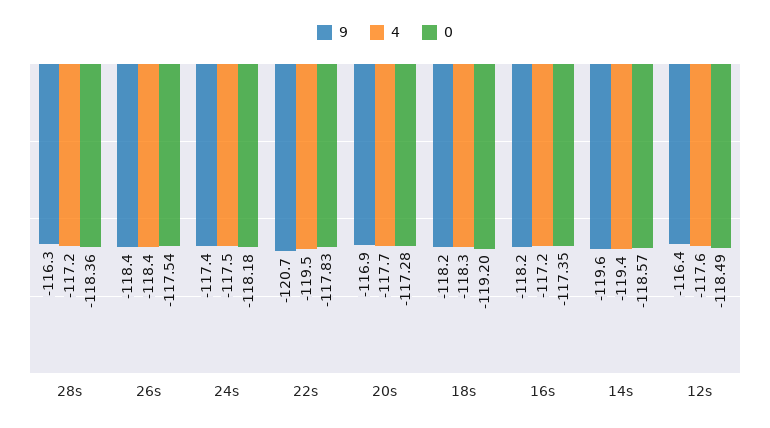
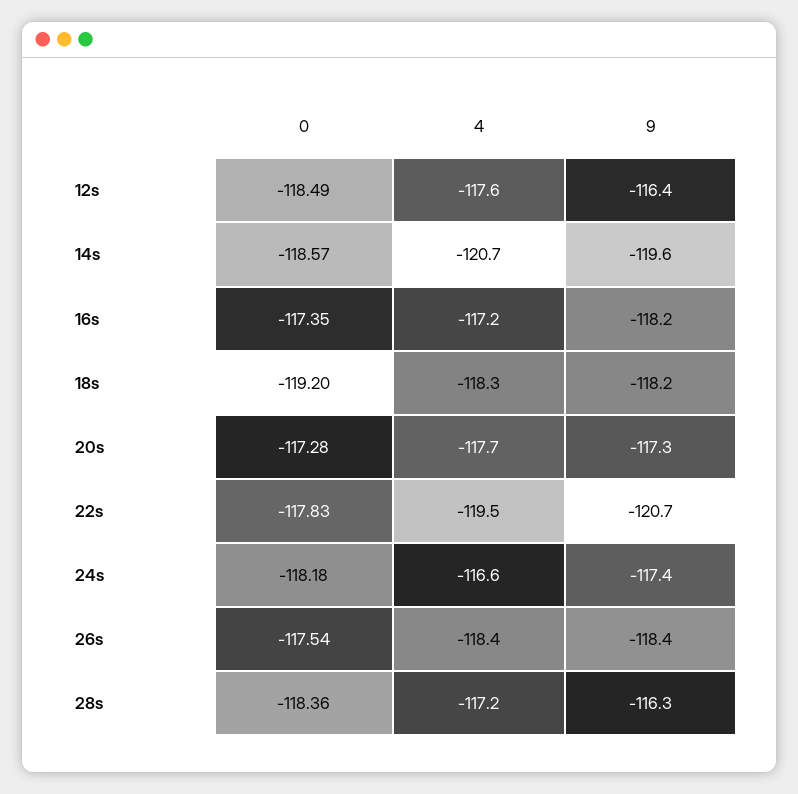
  {
    "9": {
      "28s": -116.3,
      "26s": -118.4,
      "24s": -117.4,
      "22s": -120.7,
-     "20s": -116.9,
+     "20s": -117.3,
      "18s": -118.2,
      "16s": -118.2,
      "14s": -119.6,
      "12s": -116.4
    },
    "4": {
      "28s": -117.2,
      "26s": -118.4,
-     "24s": -117.5,
+     "24s": -116.6,
      "22s": -119.5,
      "20s": -117.7,
      "18s": -118.3,
      "16s": -117.2,
-     "14s": -119.4,
+     "14s": -120.7,
      "12s": -117.6
    },
    "0": {
      "28s": -118.36,
      "26s": -117.54,
      "24s": -118.18,
      "22s": -117.83,
      "20s": -117.28,
      "18s": -119.2,
      "16s": -117.35,
      "14s": -118.57,
      "12s": -118.49
    }
  }

